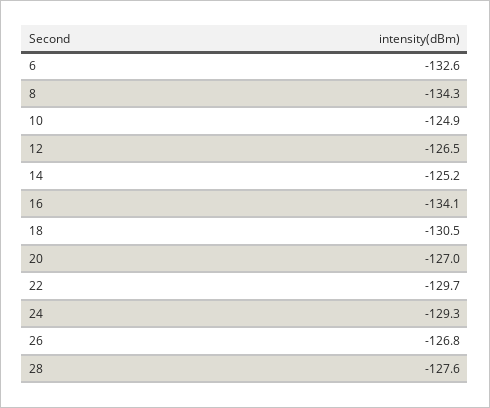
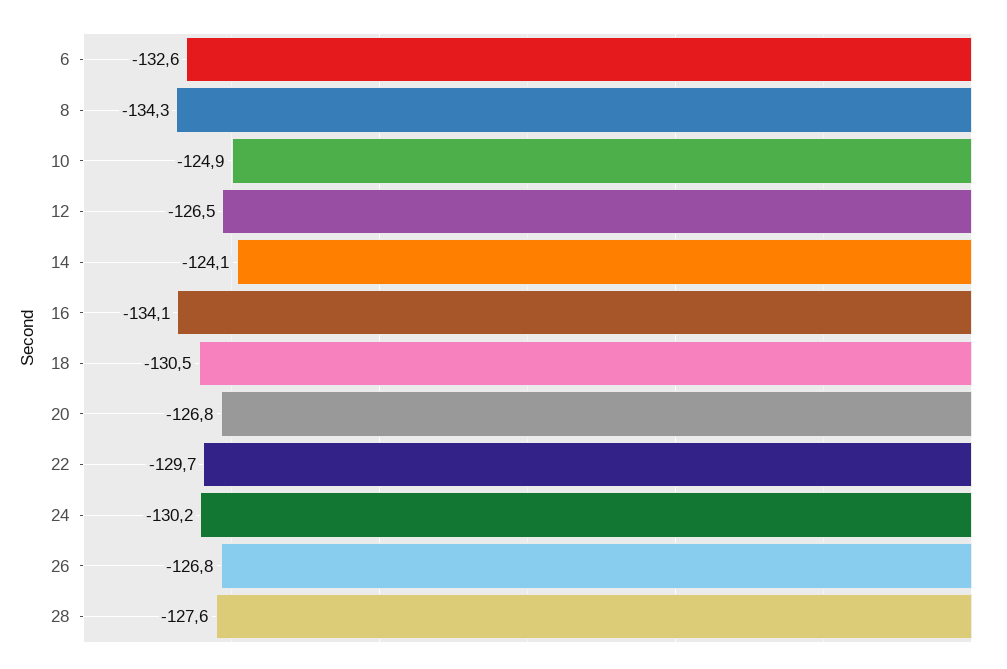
  {
    "6": -132.6,
    "8": -134.3,
    "10": -124.9,
    "12": -126.5,
-   "14": -125.2,
+   "14": -124.1,
    "16": -134.1,
    "18": -130.5,
-   "20": -127,
+   "20": -126.8,
    "22": -129.7,
-   "24": -129.3,
+   "24": -130.2,
    "26": -126.8,
    "28": -127.6
  }

